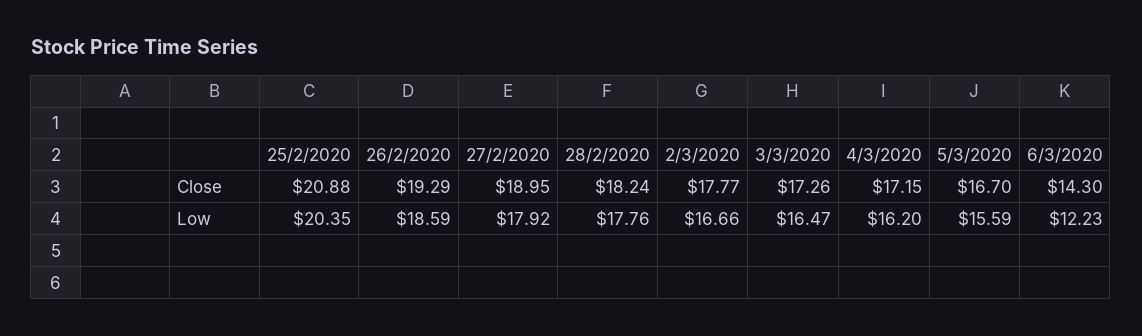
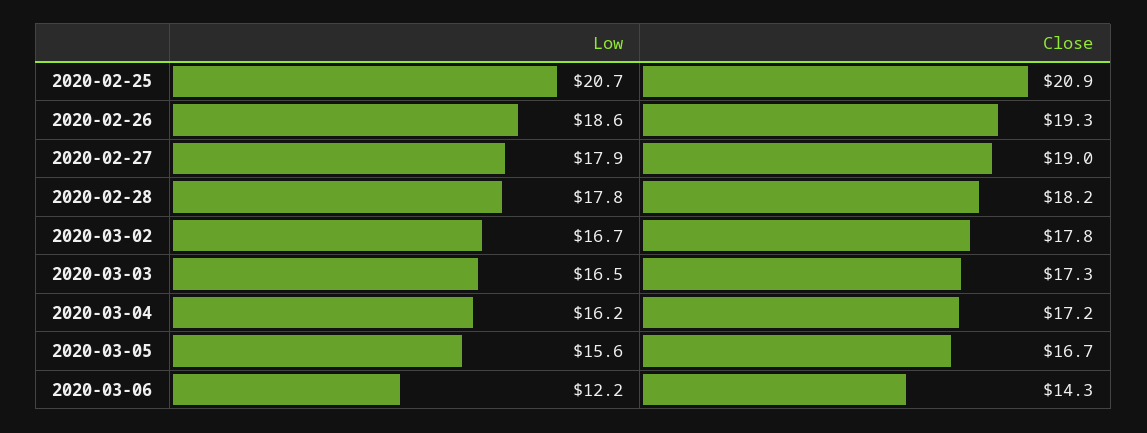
  {
    "25/2/2020": {
      "Close": 20.88,
-     "Low": 20.35
+     "Low": 20.7
    },
    "26/2/2020": {
      "Close": 19.29,
      "Low": 18.59
    },
    "27/2/2020": {
      "Close": 18.95,
      "Low": 17.92
    },
    "28/2/2020": {
      "Close": 18.24,
      "Low": 17.76
    },
    "2/3/2020": {
      "Close": 17.77,
      "Low": 16.66
    },
    "3/3/2020": {
      "Close": 17.26,
      "Low": 16.47
    },
    "4/3/2020": {
      "Close": 17.15,
      "Low": 16.2
    },
    "5/3/2020": {
      "Close": 16.7,
      "Low": 15.59
    },
    "6/3/2020": {
      "Close": 14.3,
      "Low": 12.23
    }
  }

